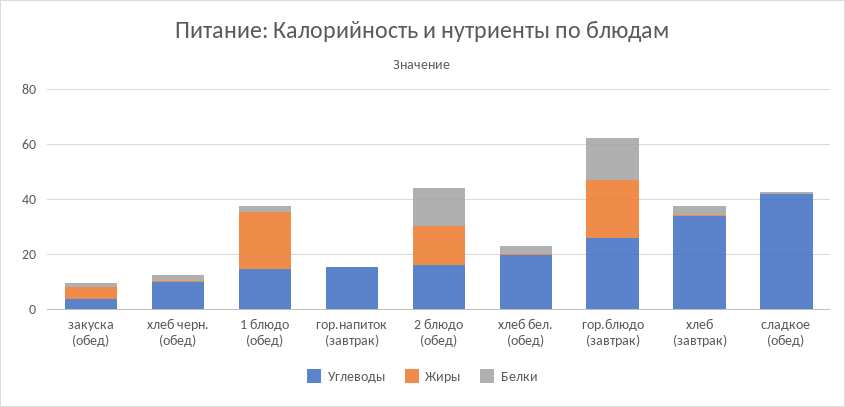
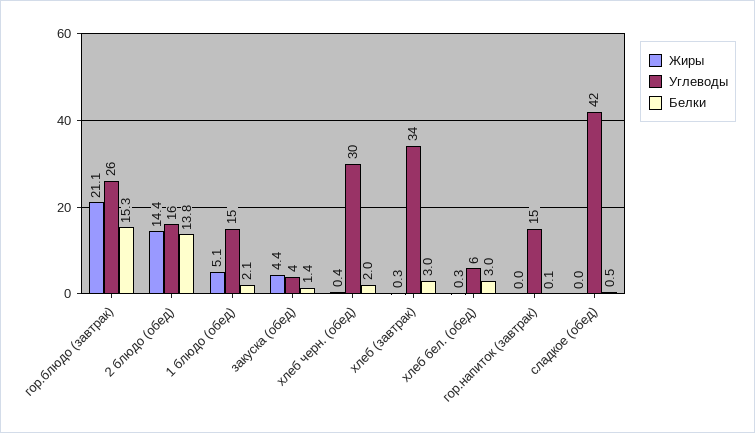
  {
    "Углеводы": {
      "закуска (обед)": 4,
-     "хлеб черн. (обед)": 10,
+     "хлеб черн. (обед)": 30,
      "1 блюдо (обед)": 15,
      "гор.напиток (завтрак)": 15,
      "2 блюдо (обед)": 16,
-     "хлеб бел. (обед)": 20,
+     "хлеб бел. (обед)": 6,
      "гор.блюдо (завтрак)": 26,
      "хлеб (завтрак)": 34,
      "сладкое (обед)": 42
    },
    "Жиры": {
      "закуска (обед)": 4.4,
      "хлеб черн. (обед)": 0.4,
-     "1 блюдо (обед)": 20,
+     "1 блюдо (обед)": 5.1,
      "гор.напиток (завтрак)": 0,
      "2 блюдо (обед)": 14.4,
      "хлеб бел. (обед)": 0.3,
      "гор.блюдо (завтрак)": 21.1,
      "хлеб (завтрак)": 0.3,
      "сладкое (обед)": 0
    },
    "Белки": {
      "закуска (обед)": 1.4,
      "хлеб черн. (обед)": 2,
      "1 блюдо (обед)": 2.1,
      "гор.напиток (завтрак)": 0.1,
      "2 блюдо (обед)": 13.8,
      "хлеб бел. (обед)": 3,
      "гор.блюдо (завтрак)": 15.3,
      "хлеб (завтрак)": 3,
      "сладкое (обед)": 0.5
    }
  }

